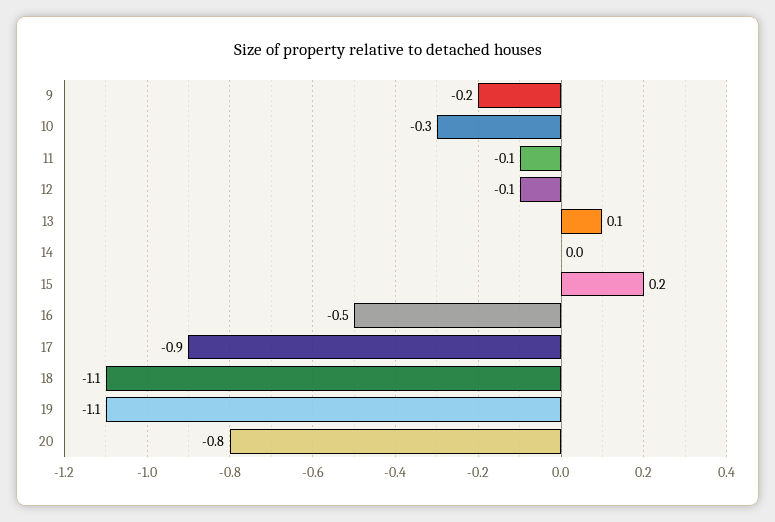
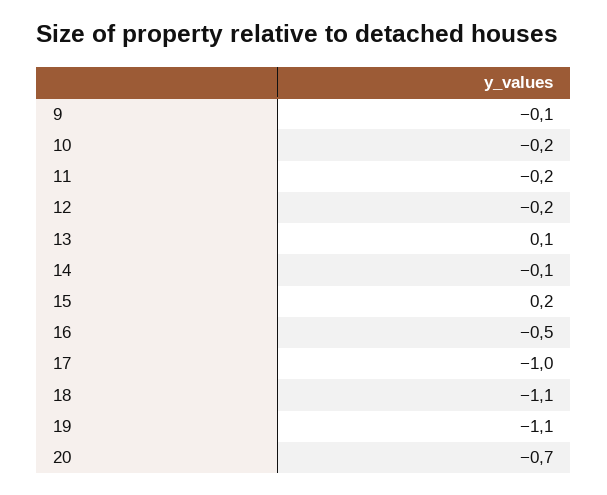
  {
-   "9": -0.2,
+   "9": -0.1,
-   "10": -0.3,
+   "10": -0.2,
-   "11": -0.1,
+   "11": -0.2,
-   "12": -0.1,
+   "12": -0.2,
    "13": 0.1,
-   "14": 0,
+   "14": -0.1,
    "15": 0.2,
    "16": -0.5,
-   "17": -0.9,
+   "17": -1,
    "18": -1.1,
    "19": -1.1,
-   "20": -0.8
+   "20": -0.7
  }

